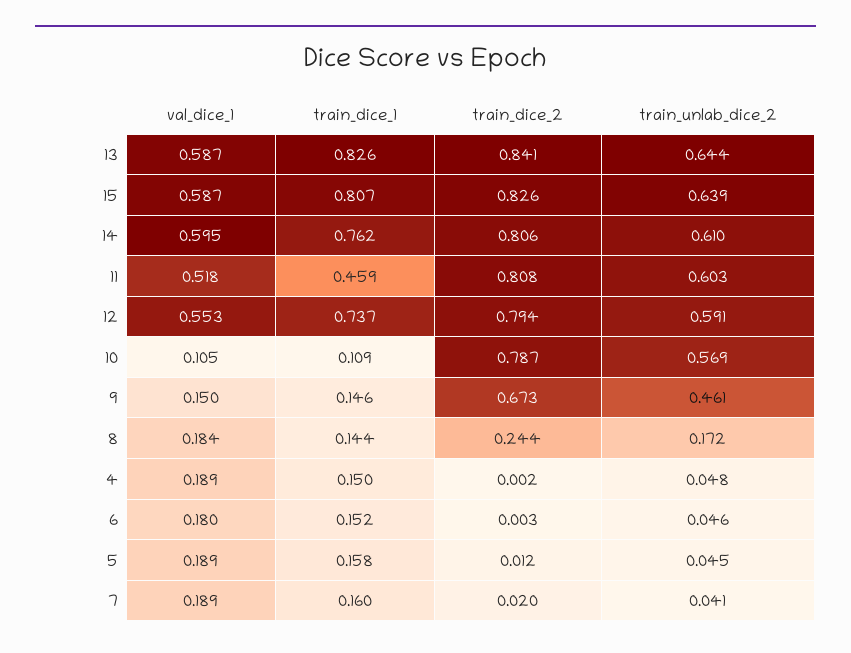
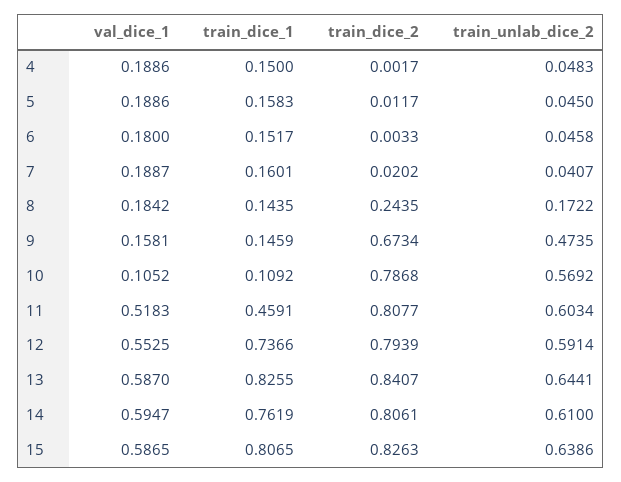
  {
    "val_dice_1": {
      "13": 0.587,
      "15": 0.5865,
      "14": 0.5947,
      "11": 0.5183,
      "12": 0.5525,
      "10": 0.1052,
-     "9": 0.15,
+     "9": 0.1581,
      "8": 0.1842,
      "4": 0.1886,
      "6": 0.18,
      "5": 0.1886,
      "7": 0.1887
    },
    "train_dice_1": {
      "13": 0.8255,
      "15": 0.8065,
      "14": 0.7619,
      "11": 0.4591,
      "12": 0.7366,
      "10": 0.1092,
      "9": 0.1459,
      "8": 0.1435,
      "4": 0.15,
      "6": 0.1517,
      "5": 0.1583,
      "7": 0.1601
    },
    "train_dice_2": {
      "13": 0.8407,
      "15": 0.8263,
      "14": 0.8061,
      "11": 0.8077,
      "12": 0.7939,
      "10": 0.7868,
      "9": 0.6734,
      "8": 0.2435,
      "4": 0.0017,
      "6": 0.0033,
      "5": 0.0117,
      "7": 0.0202
    },
    "train_unlab_dice_2": {
      "13": 0.6441,
      "15": 0.6386,
      "14": 0.61,
      "11": 0.6034,
      "12": 0.5914,
      "10": 0.5692,
-     "9": 0.461,
+     "9": 0.4735,
      "8": 0.1722,
      "4": 0.0483,
      "6": 0.0458,
      "5": 0.045,
      "7": 0.0407
    }
  }

